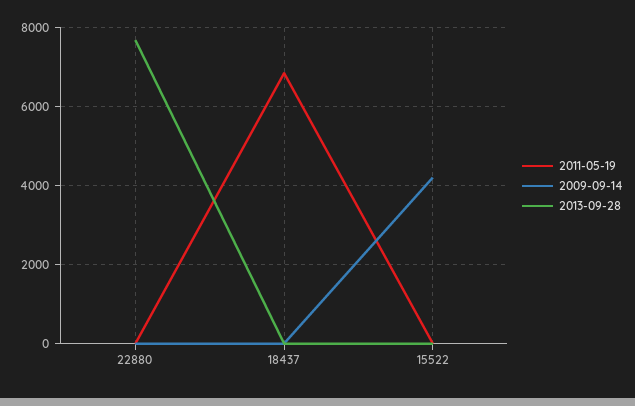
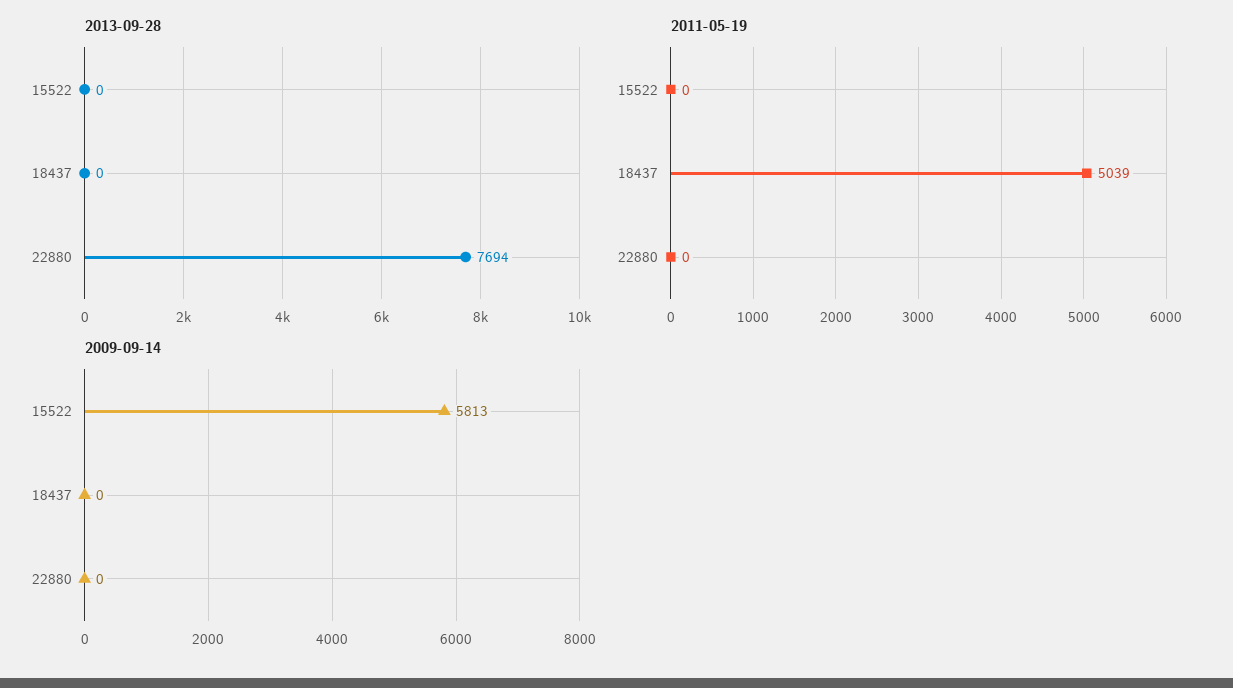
  {
    "2011-05-19": {
      "22880": 0,
-     "18437": 6800,
+     "18437": 5039,
      "15522": 0
    },
    "2009-09-14": {
      "22880": 0,
      "18437": 0,
-     "15522": 4200
+     "15522": 5813
    },
    "2013-09-28": {
      "22880": 7694,
      "18437": 0,
      "15522": 0
    }
  }

